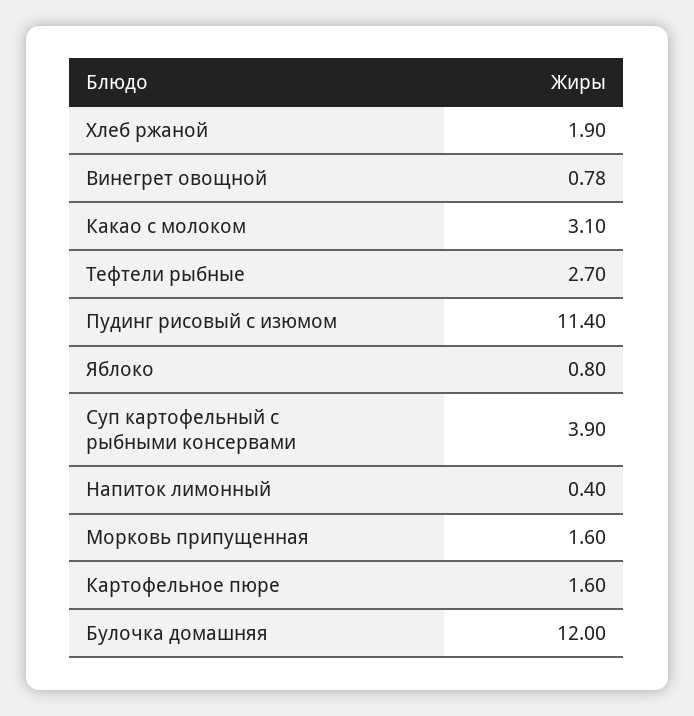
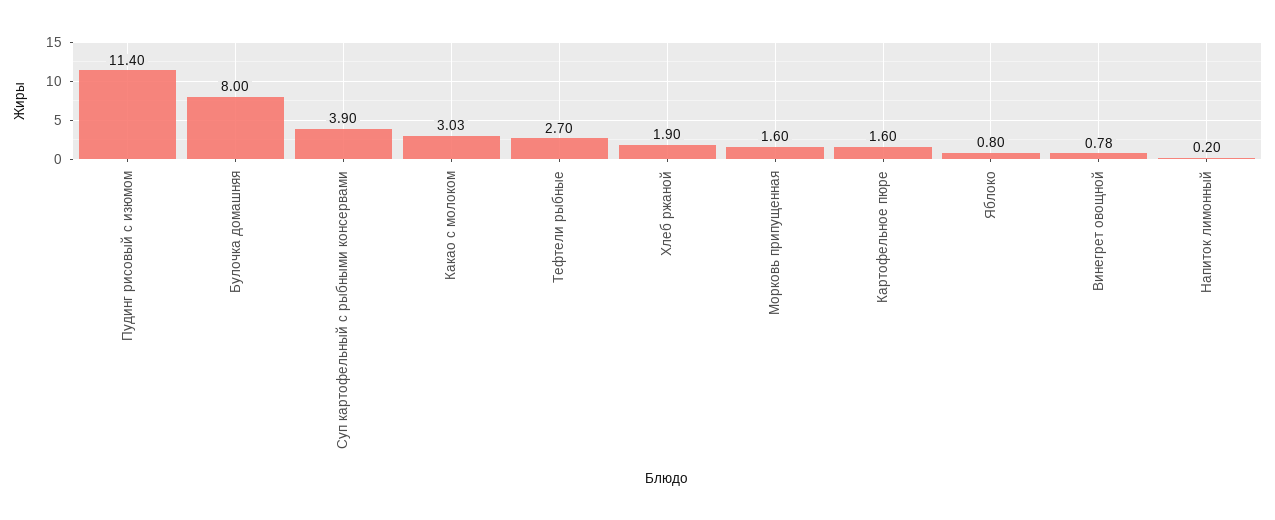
  {
    "Хлеб ржаной": 1.9,
    "Винегрет овощной": 0.78,
-   "Какао с молоком": 3.1,
+   "Какао с молоком": 3.03,
    "Тефтели рыбные": 2.7,
    "Пудинг рисовый с изюмом": 11.4,
    "Яблоко": 0.8,
    "Суп картофельный с рыбными консервами": 3.9,
-   "Напиток лимонный": 0.4,
+   "Напиток лимонный": 0.2,
    "Морковь припущенная": 1.6,
    "Картофельное пюре": 1.6,
-   "Булочка домашняя": 12
+   "Булочка домашняя": 8
  }

